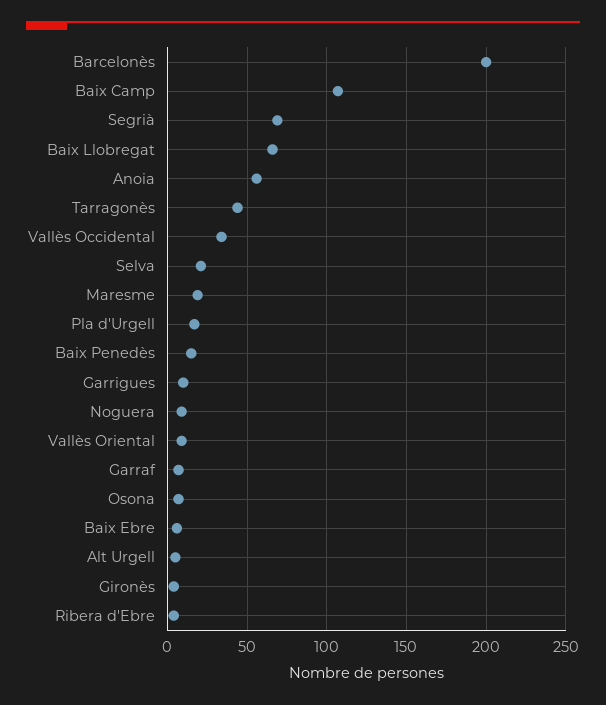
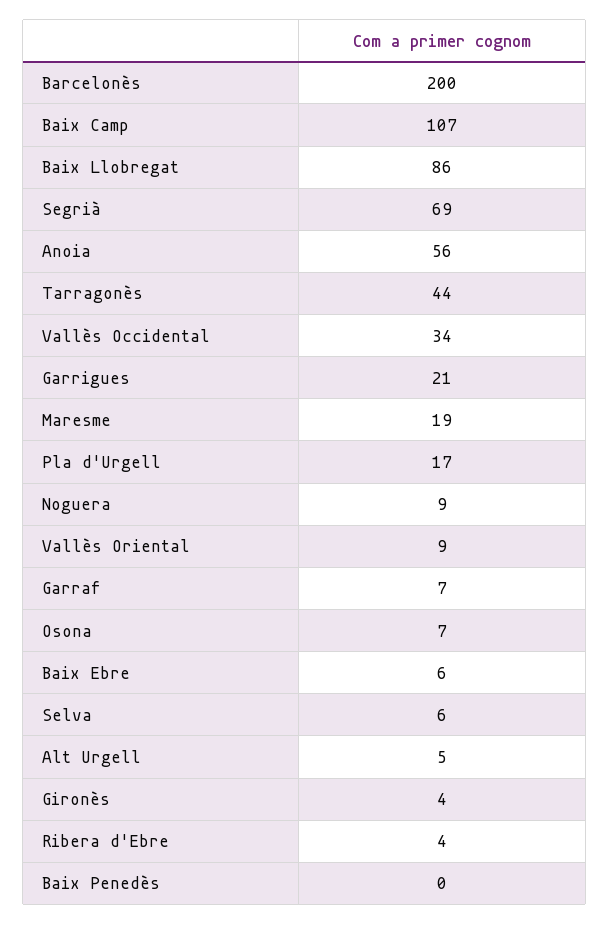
  {
    "Barcelonès": 200,
    "Baix Camp": 107,
    "Segrià": 69,
-   "Baix Llobregat": 65,
+   "Baix Llobregat": 86,
    "Anoia": 56,
    "Tarragonès": 44,
    "Vallès Occidental": 34,
-   "Selva": 20,
+   "Selva": 6,
    "Maresme": 19,
    "Pla d'Urgell": 17,
-   "Baix Penedès": 15,
+   "Baix Penedès": 0,
-   "Garrigues": 10,
+   "Garrigues": 21,
    "Noguera": 9,
    "Vallès Oriental": 9,
    "Garraf": 7,
    "Osona": 7,
    "Baix Ebre": 6,
    "Alt Urgell": 5,
    "Gironès": 4,
    "Ribera d'Ebre": 4
  }

